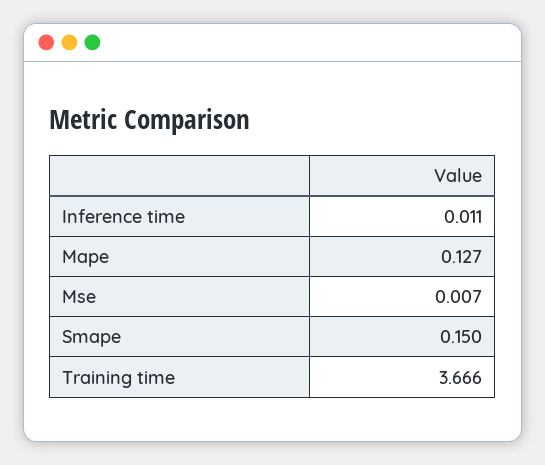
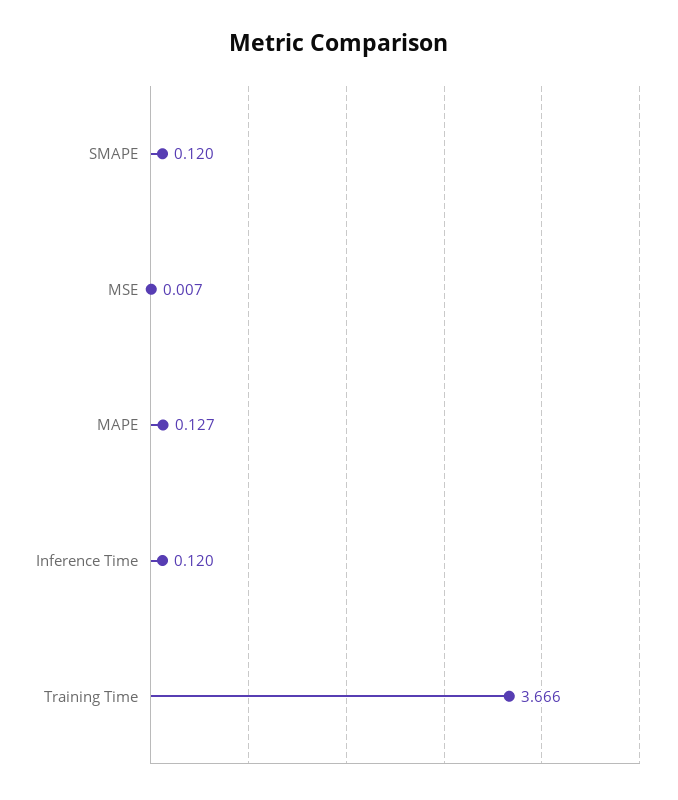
  {
-   "Inference time": 0.011,
+   "Inference time": 0.12,
    "Mape": 0.127,
    "Mse": 0.007,
-   "Smape": 0.15,
+   "Smape": 0.12,
    "Training time": 3.666
  }

